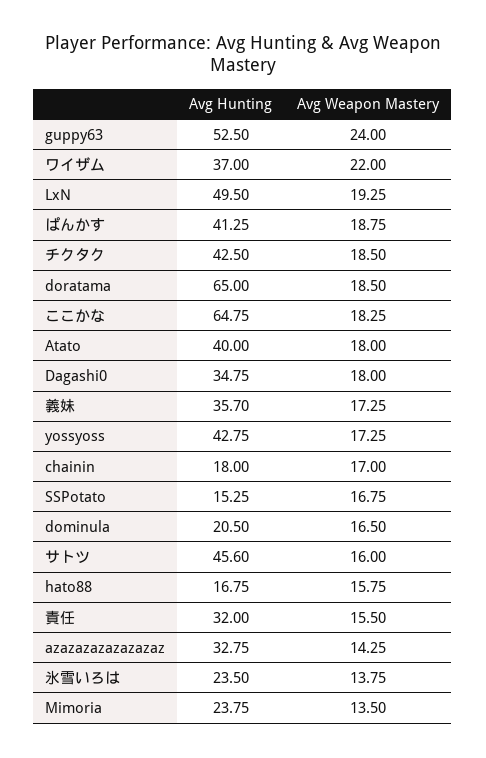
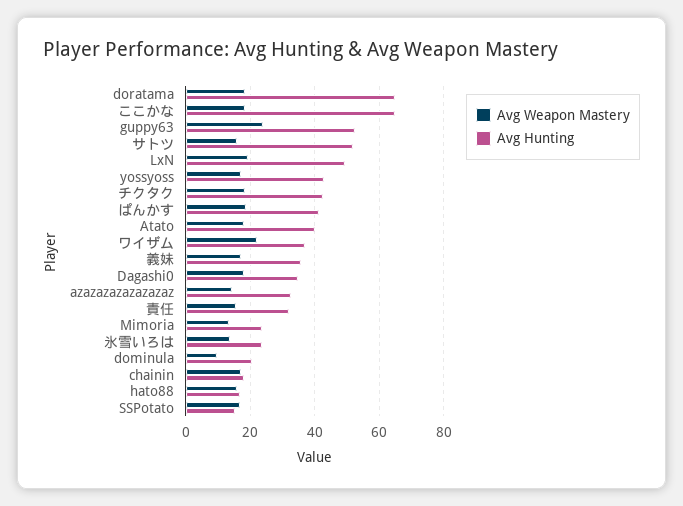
  {
    "Avg Hunting": {
      "guppy63": 52.5,
      "ワイザム": 37,
      "LxN": 49.5,
      "ぱんかす": 41.25,
      "チクタク": 42.5,
      "doratama": 65,
      "ここかな": 64.75,
      "Atato": 40,
      "Dagashi0": 34.75,
      "義妹": 35.7,
      "yossyoss": 42.75,
      "chainin": 18,
      "SSPotato": 15.25,
      "dominula": 20.5,
-     "サトツ": 45.6,
+     "サトツ": 52,
      "hato88": 16.75,
      "責任": 32,
      "azazazazazazazaz": 32.75,
      "氷雪いろは": 23.5,
      "Mimoria": 23.75
    },
    "Avg Weapon Mastery": {
      "guppy63": 24,
      "ワイザム": 22,
      "LxN": 19.25,
      "ぱんかす": 18.75,
      "チクタク": 18.5,
      "doratama": 18.5,
      "ここかな": 18.25,
      "Atato": 18,
      "Dagashi0": 18,
      "義妹": 17.25,
      "yossyoss": 17.25,
      "chainin": 17,
      "SSPotato": 16.75,
-     "dominula": 16.5,
+     "dominula": 10,
      "サトツ": 16,
      "hato88": 15.75,
      "責任": 15.5,
      "azazazazazazazaz": 14.25,
      "氷雪いろは": 13.75,
      "Mimoria": 13.5
    }
  }

